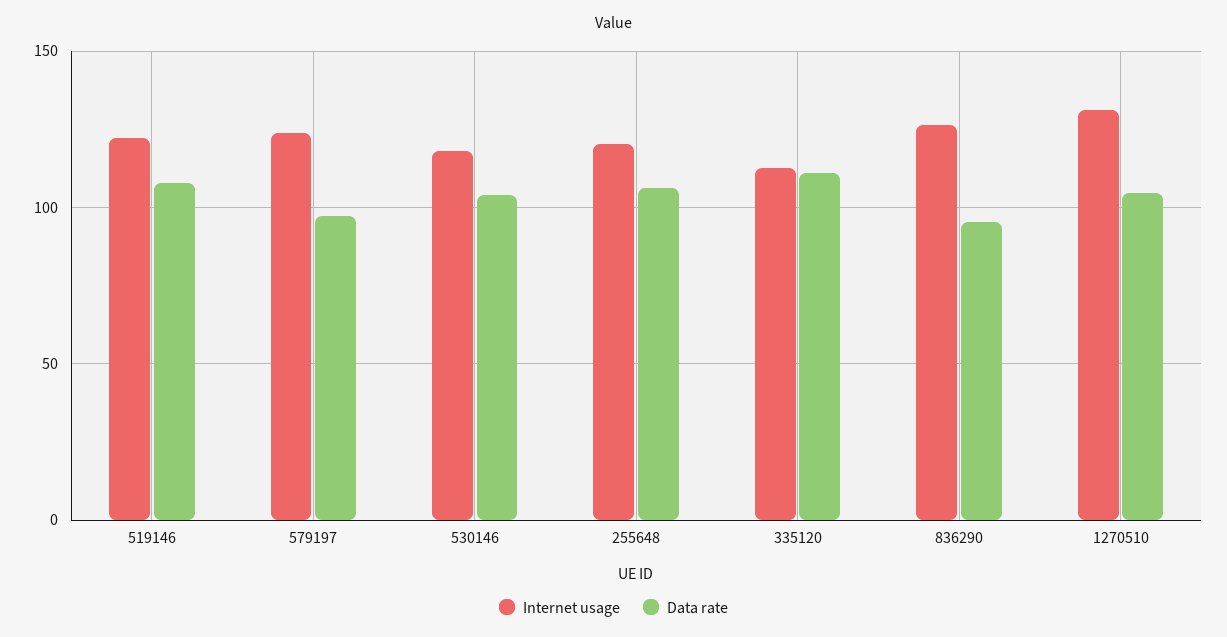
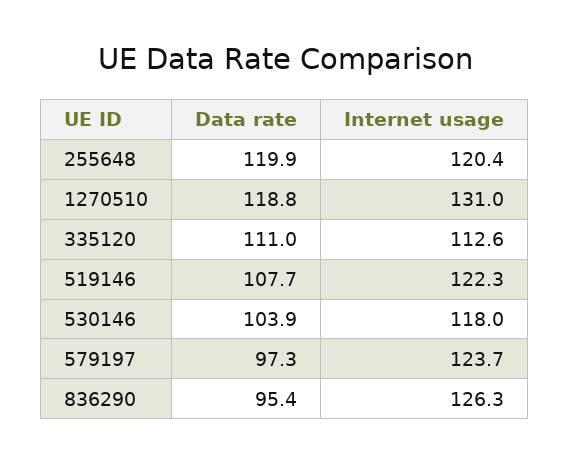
  {
    "Internet usage": {
      "519146": 122.3,
      "579197": 123.7,
      "530146": 118,
      "255648": 120.4,
      "335120": 112.6,
      "836290": 126.3,
      "1270510": 131
    },
    "Data rate": {
      "519146": 107.7,
      "579197": 97.3,
      "530146": 103.9,
-     "255648": 105,
+     "255648": 119.9,
      "335120": 111,
      "836290": 95.4,
-     "1270510": 105
+     "1270510": 118.8
    }
  }

